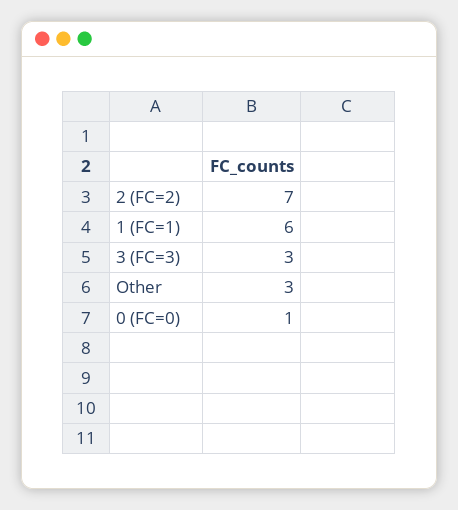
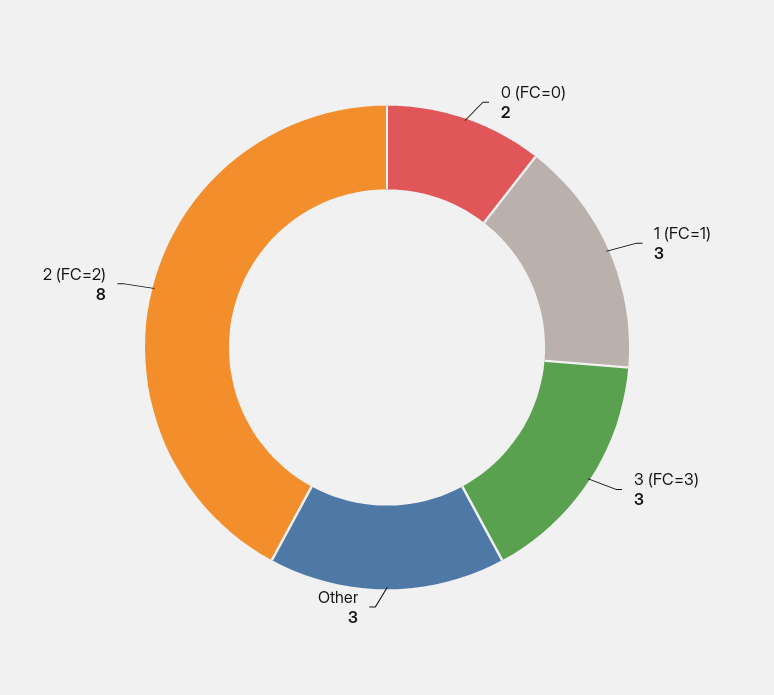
  {
-   "2 (FC=2)": 7,
+   "2 (FC=2)": 8,
-   "1 (FC=1)": 6,
+   "1 (FC=1)": 3,
    "3 (FC=3)": 3,
    "Other": 3,
-   "0 (FC=0)": 1
+   "0 (FC=0)": 2
  }

